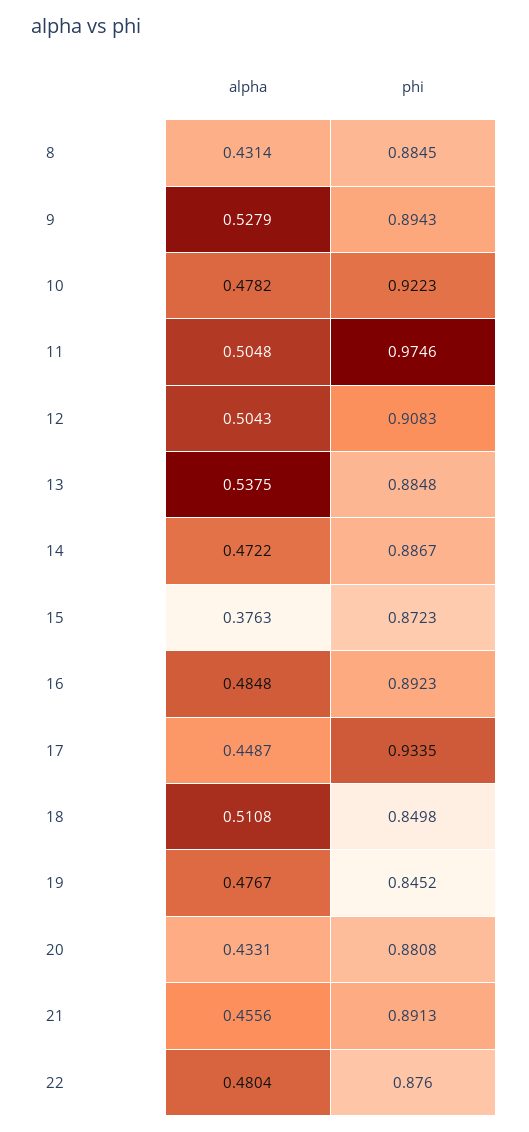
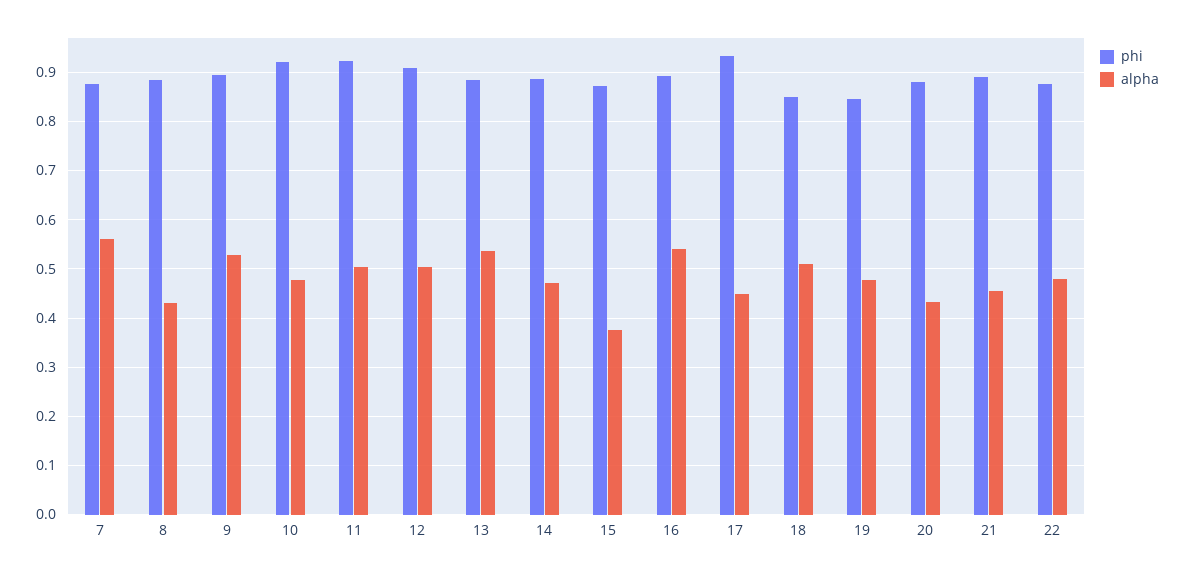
  {
    "alpha": {
      "8": 0.4314,
      "9": 0.5279,
      "10": 0.4782,
      "11": 0.5048,
      "12": 0.5043,
      "13": 0.5375,
      "14": 0.4722,
      "15": 0.3763,
-     "16": 0.4848,
+     "16": 0.54,
      "17": 0.4487,
      "18": 0.5108,
      "19": 0.4767,
      "20": 0.4331,
      "21": 0.4556,
-     "22": 0.4804
+     "22": 0.4804,
+     "7": 0.56
    },
    "phi": {
      "8": 0.8845,
      "9": 0.8943,
      "10": 0.9223,
-     "11": 0.9746,
+     "11": 0.92,
      "12": 0.9083,
      "13": 0.8848,
      "14": 0.8867,
      "15": 0.8723,
      "16": 0.8923,
      "17": 0.9335,
      "18": 0.8498,
      "19": 0.8452,
      "20": 0.8808,
      "21": 0.8913,
-     "22": 0.876
+     "22": 0.876,
+     "7": 0.88
    }
  }

